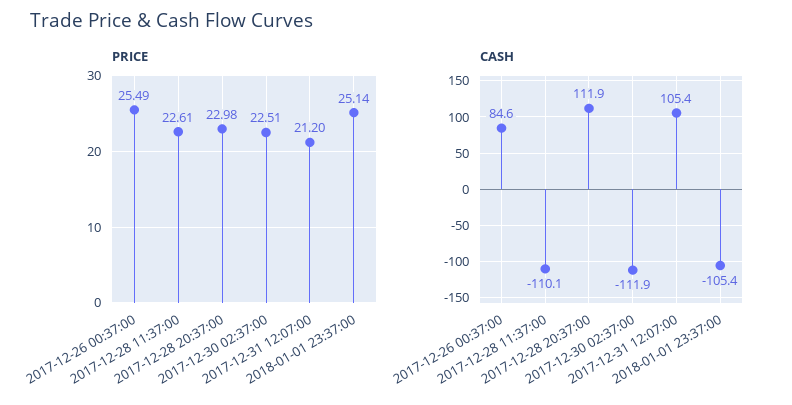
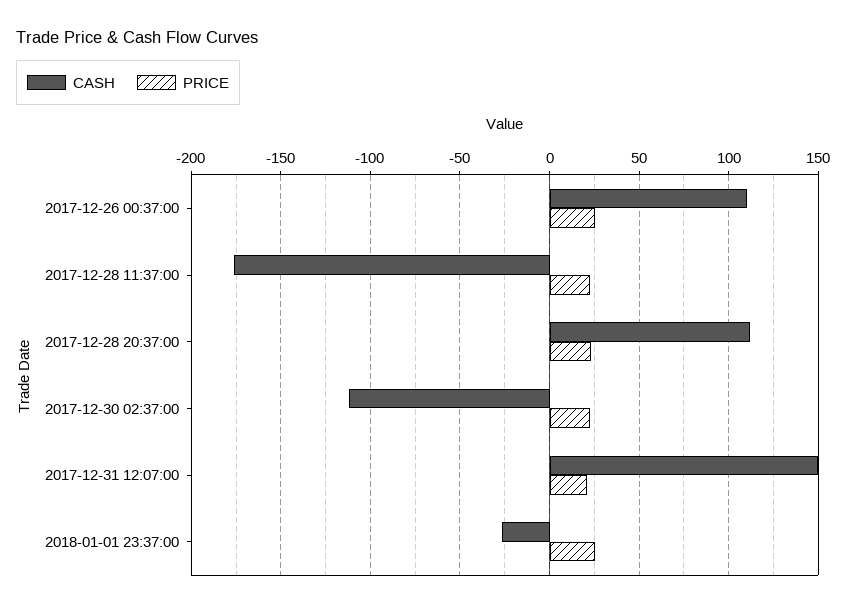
  {
    "PRICE": {
      "2017-12-26 00:37:00": 25.49,
      "2017-12-28 11:37:00": 22.61,
      "2017-12-28 20:37:00": 22.98,
      "2017-12-30 02:37:00": 22.51,
      "2017-12-31 12:07:00": 21.2,
      "2018-01-01 23:37:00": 25.14
    },
    "CASH": {
-     "2017-12-26 00:37:00": 84.6,
+     "2017-12-26 00:37:00": 110,
-     "2017-12-28 11:37:00": -110.1,
+     "2017-12-28 11:37:00": -175,
      "2017-12-28 20:37:00": 111.9,
      "2017-12-30 02:37:00": -111.9,
-     "2017-12-31 12:07:00": 105.4,
+     "2017-12-31 12:07:00": 150,
-     "2018-01-01 23:37:00": -105.4
+     "2018-01-01 23:37:00": -25
    }
  }

